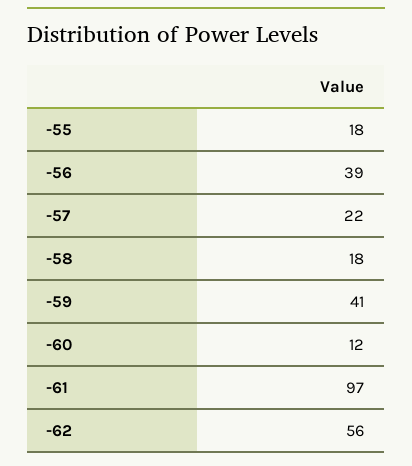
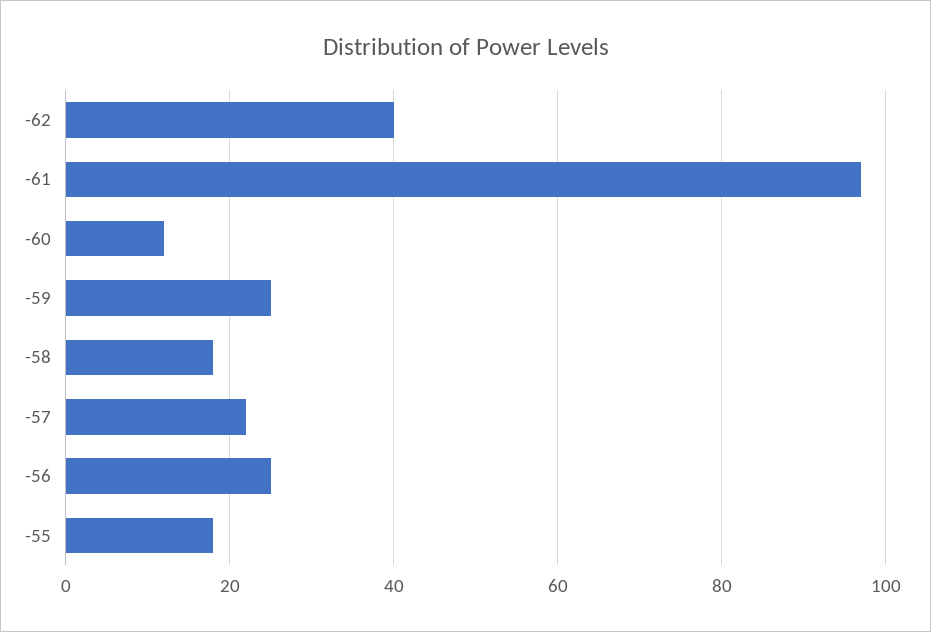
  {
    "-55": 18,
-   "-56": 39,
+   "-56": 25,
    "-57": 22,
    "-58": 18,
-   "-59": 41,
+   "-59": 25,
    "-60": 12,
    "-61": 97,
-   "-62": 56
+   "-62": 40
  }

